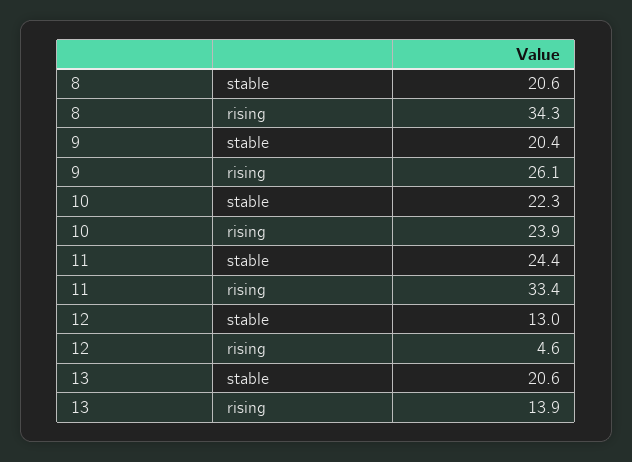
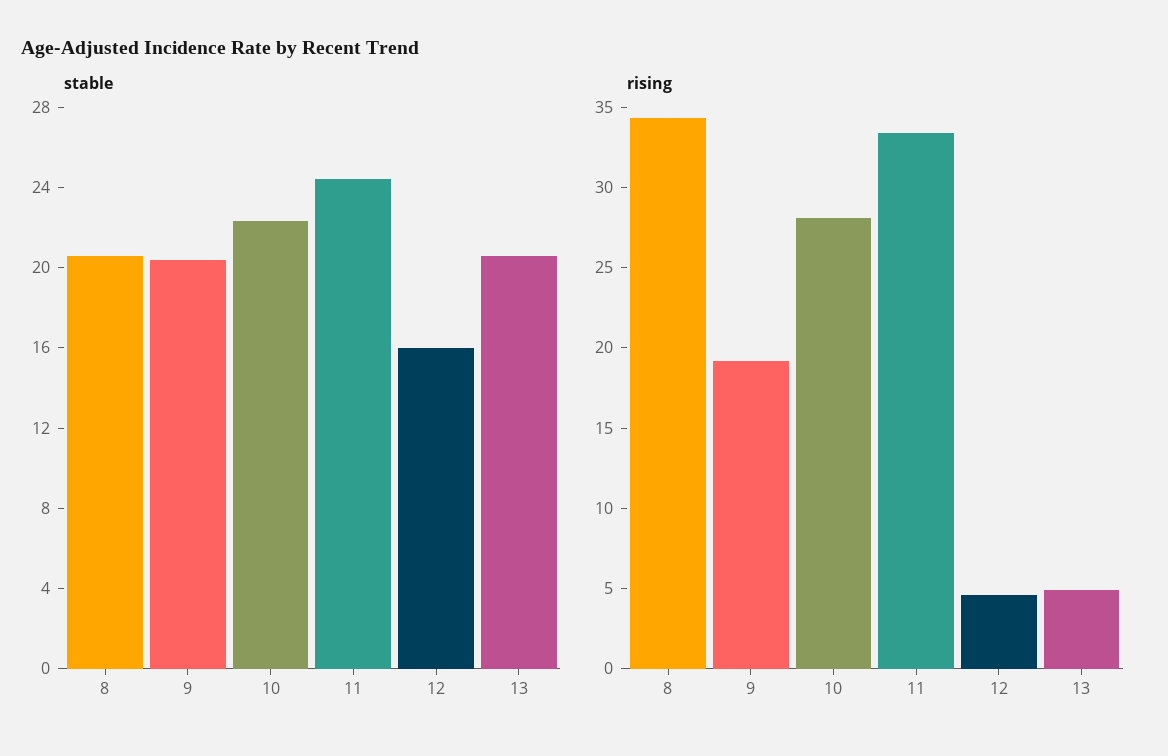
  {
    "stable": {
      "8": 20.6,
      "9": 20.4,
      "10": 22.3,
      "11": 24.4,
-     "12": 13,
+     "12": 16,
      "13": 20.6
    },
    "rising": {
      "8": 34.3,
-     "9": 26.1,
+     "9": 19,
-     "10": 23.9,
+     "10": 28,
      "11": 33.4,
      "12": 4.6,
-     "13": 13.9
+     "13": 5
    }
  }

